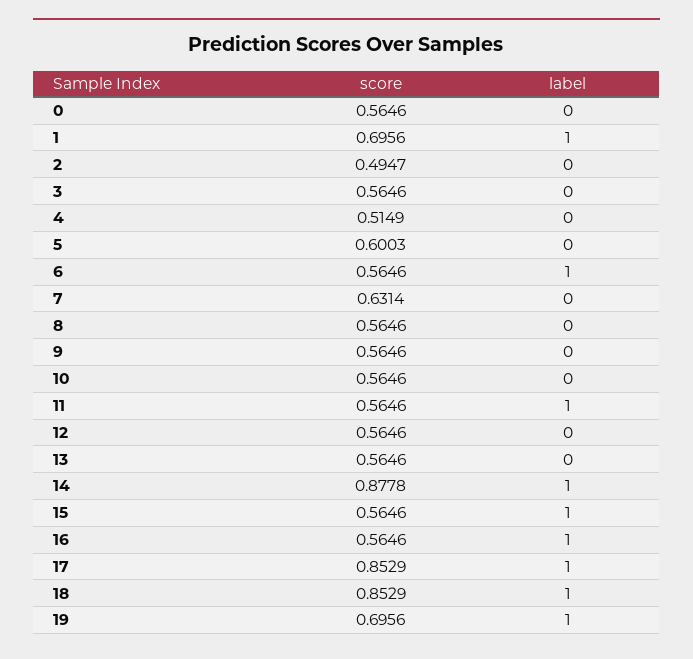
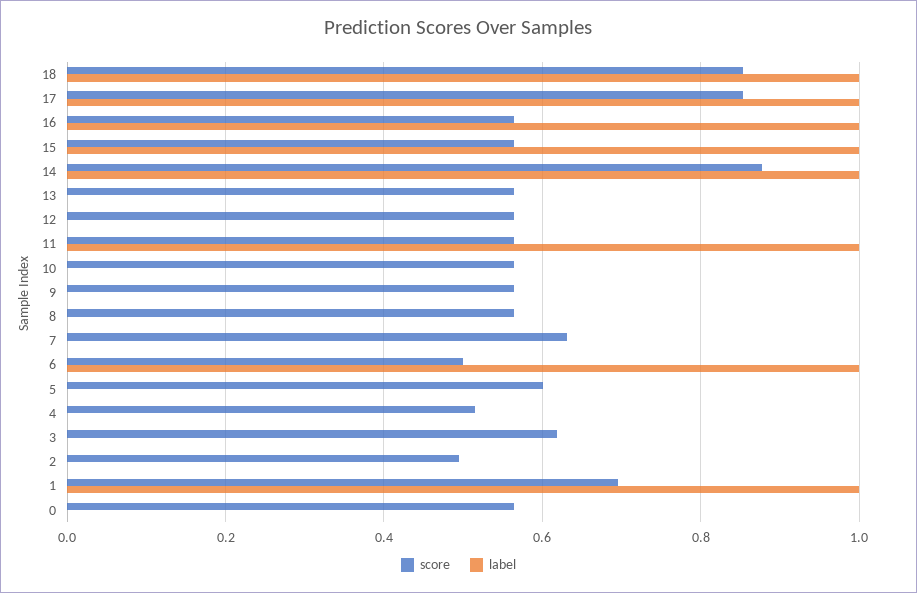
  {
    "score": {
      "0": 0.5646,
      "1": 0.6956,
      "2": 0.4947,
-     "3": 0.5646,
+     "3": 0.62,
      "4": 0.5149,
      "5": 0.6003,
-     "6": 0.5646,
+     "6": 0.5,
      "7": 0.6314,
      "8": 0.5646,
      "9": 0.5646,
      "10": 0.5646,
      "11": 0.5646,
      "12": 0.5646,
      "13": 0.5646,
      "14": 0.8778,
      "15": 0.5646,
      "16": 0.5646,
      "17": 0.8529,
-     "18": 0.8529,
+     "18": 0.8529
-     "19": 0.6956
    },
    "label": {
      "0": 0,
      "1": 1,
      "2": 0,
      "3": 0,
      "4": 0,
      "5": 0,
      "6": 1,
      "7": 0,
      "8": 0,
      "9": 0,
      "10": 0,
      "11": 1,
      "12": 0,
      "13": 0,
      "14": 1,
      "15": 1,
      "16": 1,
      "17": 1,
-     "18": 1,
+     "18": 1
-     "19": 1
    }
  }

